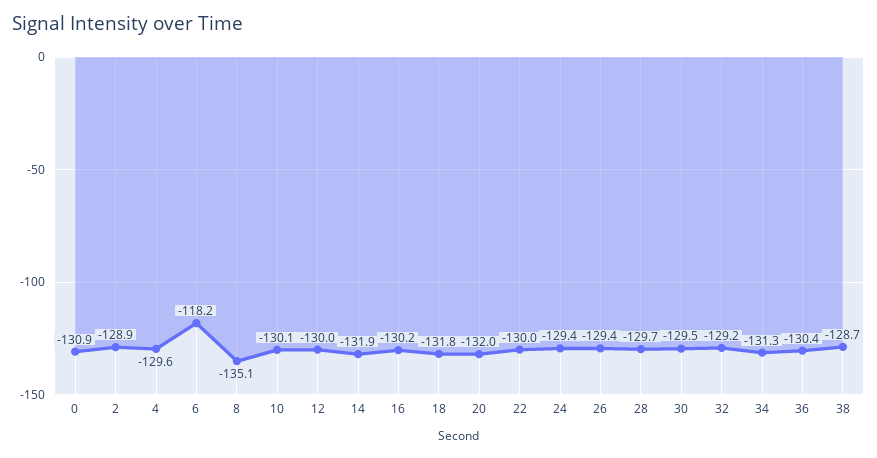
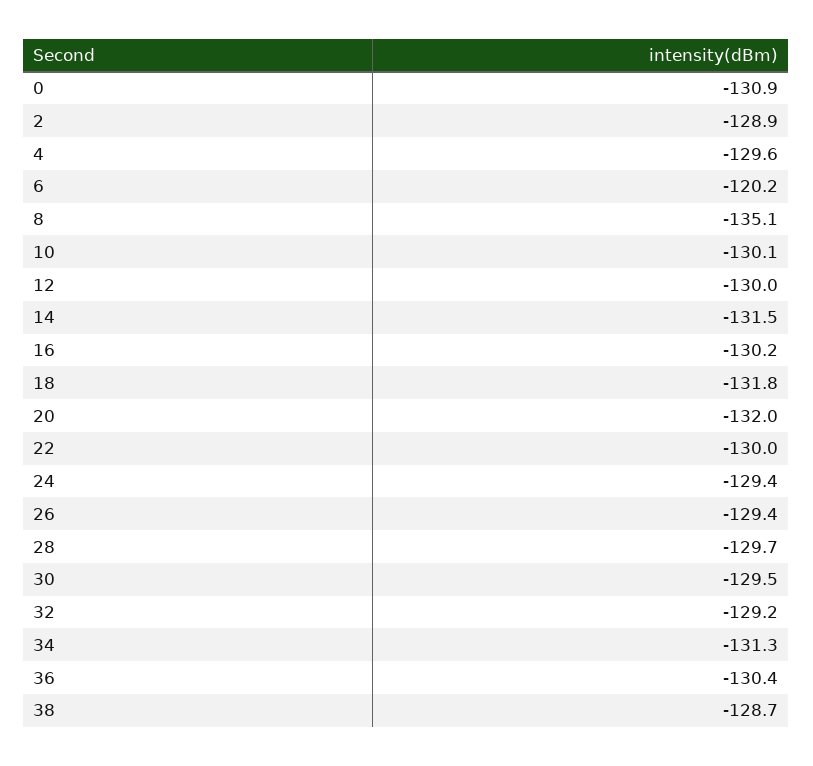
  {
    "0": -130.9,
    "2": -128.9,
    "4": -129.6,
-   "6": -118.2,
+   "6": -120.2,
    "8": -135.1,
    "10": -130.1,
    "12": -130,
-   "14": -131.9,
+   "14": -131.5,
    "16": -130.2,
    "18": -131.8,
    "20": -132,
    "22": -130,
    "24": -129.4,
    "26": -129.4,
    "28": -129.7,
    "30": -129.5,
    "32": -129.2,
    "34": -131.3,
    "36": -130.4,
    "38": -128.7
  }

